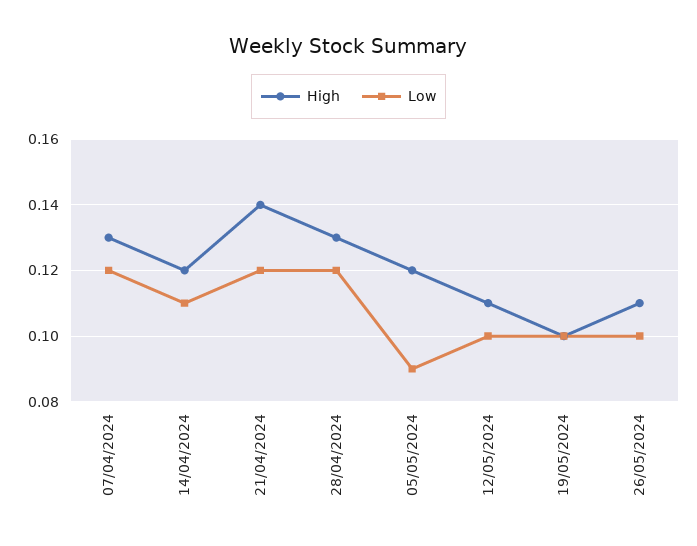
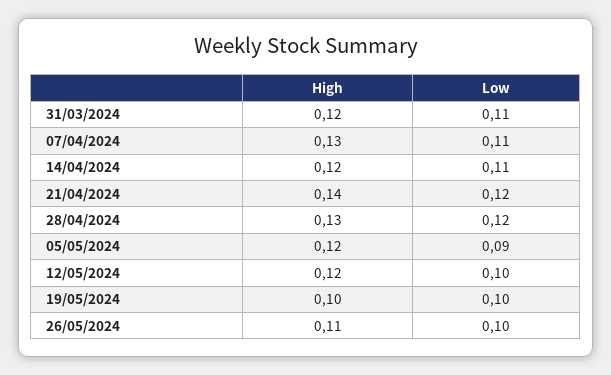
  {
    "High": {
      "07/04/2024": 0.13,
      "14/04/2024": 0.12,
      "21/04/2024": 0.14,
      "28/04/2024": 0.13,
      "05/05/2024": 0.12,
-     "12/05/2024": 0.11,
+     "12/05/2024": 0.12,
      "19/05/2024": 0.1,
-     "26/05/2024": 0.11
+     "26/05/2024": 0.11,
+     "31/03/2024": 0.12
    },
    "Low": {
-     "07/04/2024": 0.12,
+     "07/04/2024": 0.11,
      "14/04/2024": 0.11,
      "21/04/2024": 0.12,
      "28/04/2024": 0.12,
      "05/05/2024": 0.09,
      "12/05/2024": 0.1,
      "19/05/2024": 0.1,
-     "26/05/2024": 0.1
+     "26/05/2024": 0.1,
+     "31/03/2024": 0.11
    }
  }

